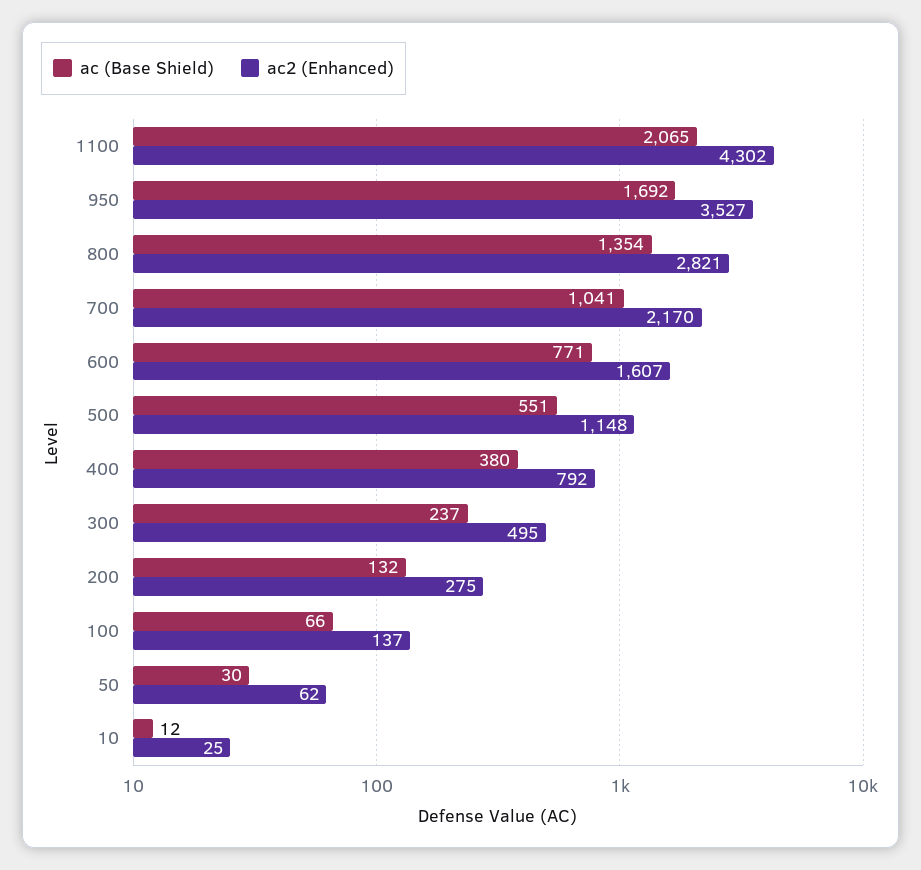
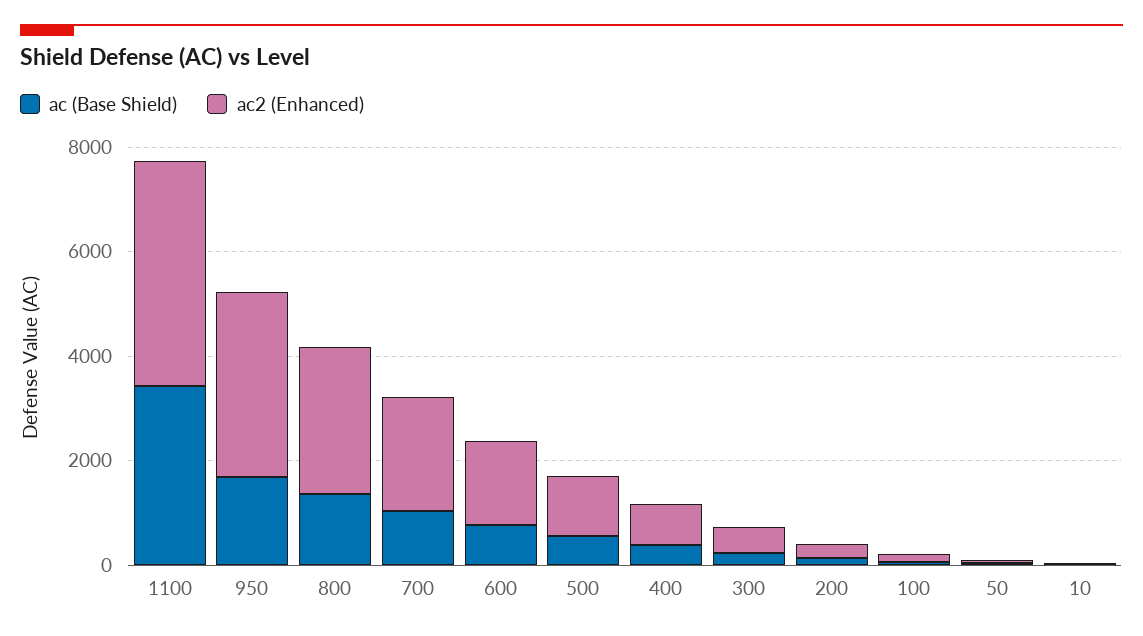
  {
    "ac (Base Shield)": {
-     "1100": 2065,
+     "1100": 3500,
      "950": 1692,
      "800": 1354,
      "700": 1041,
      "600": 771,
      "500": 551,
      "400": 380,
      "300": 237,
      "200": 132,
      "100": 66,
      "50": 30,
      "10": 12
    },
    "ac2 (Enhanced)": {
      "1100": 4302,
      "950": 3527,
      "800": 2821,
      "700": 2170,
      "600": 1607,
      "500": 1148,
      "400": 792,
      "300": 495,
      "200": 275,
      "100": 137,
      "50": 62,
      "10": 25
    }
  }

